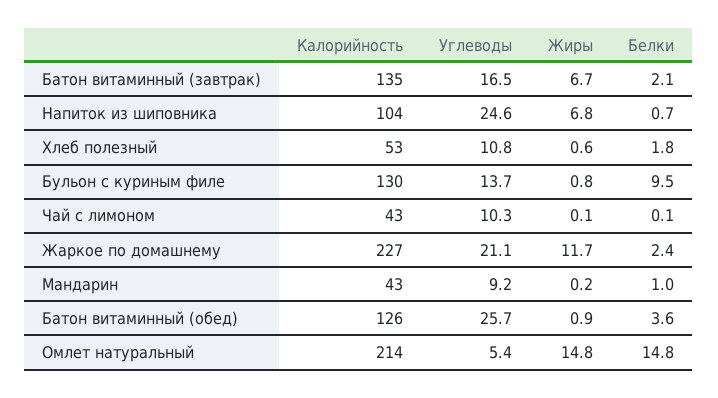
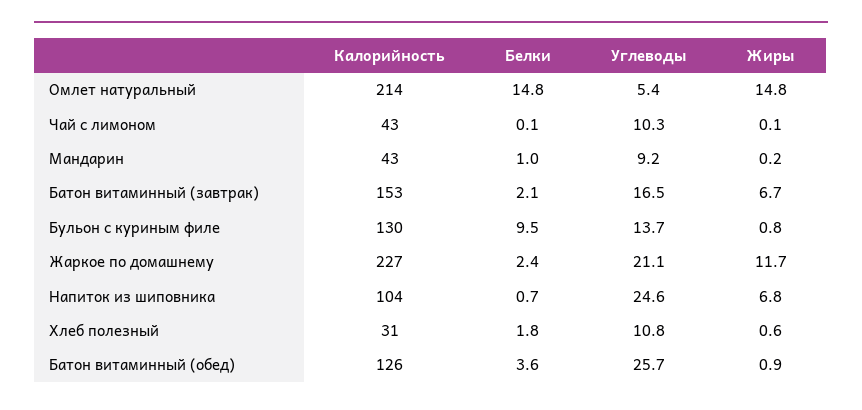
  {
    "Калорийность": {
-     "Батон витаминный (завтрак)": 135,
+     "Батон витаминный (завтрак)": 153,
      "Напиток из шиповника": 104,
-     "Хлеб полезный": 53,
+     "Хлеб полезный": 31,
      "Бульон с куриным филе": 130,
      "Чай с лимоном": 43,
      "Жаркое по домашнему": 227,
      "Мандарин": 43,
      "Батон витаминный (обед)": 126,
      "Омлет натуральный": 214
    },
    "Углеводы": {
      "Батон витаминный (завтрак)": 16.5,
      "Напиток из шиповника": 24.6,
      "Хлеб полезный": 10.8,
      "Бульон с куриным филе": 13.7,
      "Чай с лимоном": 10.3,
      "Жаркое по домашнему": 21.1,
      "Мандарин": 9.2,
      "Батон витаминный (обед)": 25.7,
      "Омлет натуральный": 5.4
    },
    "Жиры": {
      "Батон витаминный (завтрак)": 6.7,
      "Напиток из шиповника": 6.8,
      "Хлеб полезный": 0.6,
      "Бульон с куриным филе": 0.8,
      "Чай с лимоном": 0.1,
      "Жаркое по домашнему": 11.7,
      "Мандарин": 0.2,
      "Батон витаминный (обед)": 0.9,
      "Омлет натуральный": 14.8
    },
    "Белки": {
      "Батон витаминный (завтрак)": 2.1,
      "Напиток из шиповника": 0.7,
      "Хлеб полезный": 1.8,
      "Бульон с куриным филе": 9.5,
      "Чай с лимоном": 0.1,
      "Жаркое по домашнему": 2.4,
      "Мандарин": 1,
      "Батон витаминный (обед)": 3.6,
      "Омлет натуральный": 14.8
    }
  }

